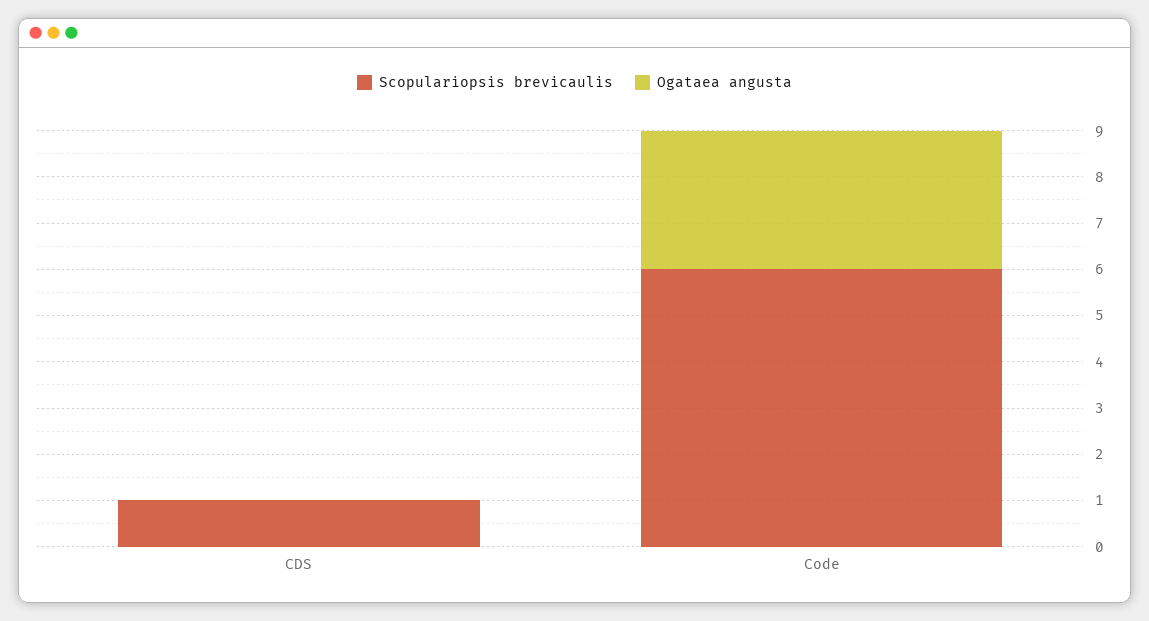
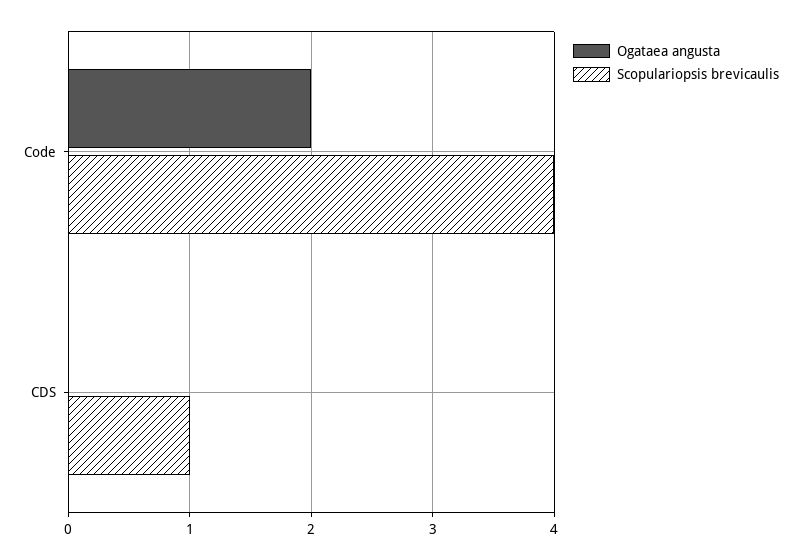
  {
    "Scopulariopsis brevicaulis": {
      "CDS": 1,
-     "Code": 6
+     "Code": 4
    },
    "Ogataea angusta": {
      "CDS": 0,
-     "Code": 3
+     "Code": 2
    }
  }

